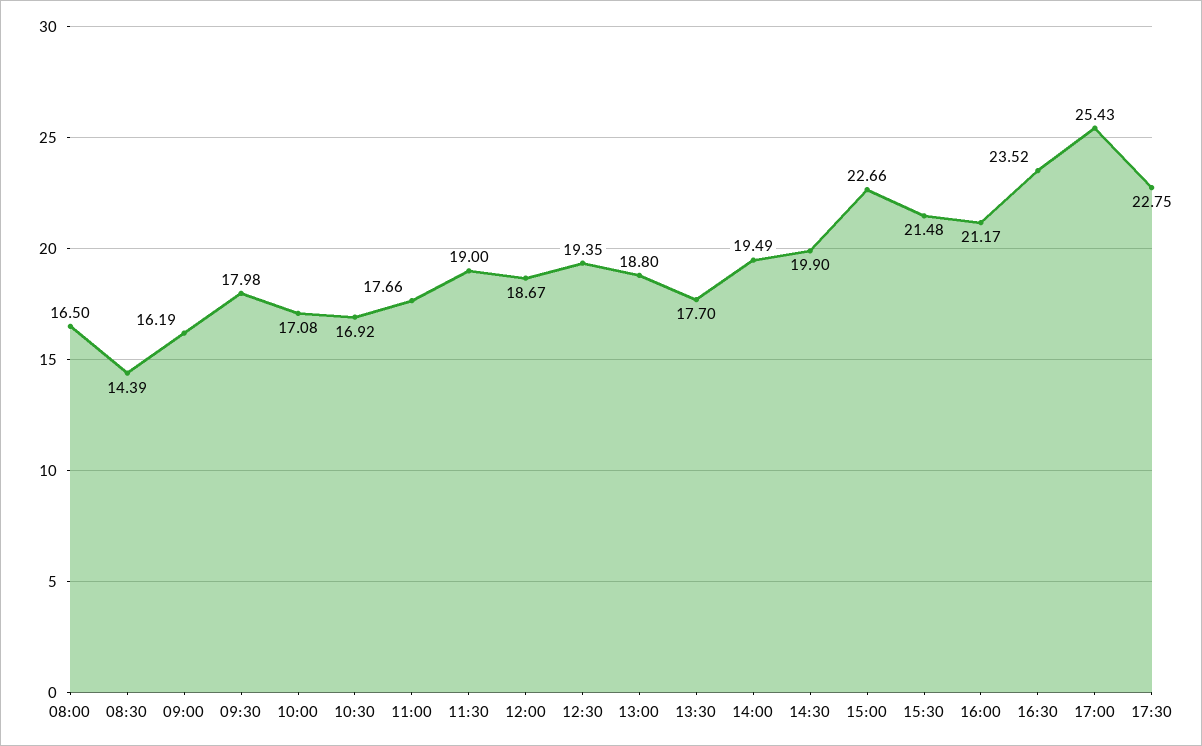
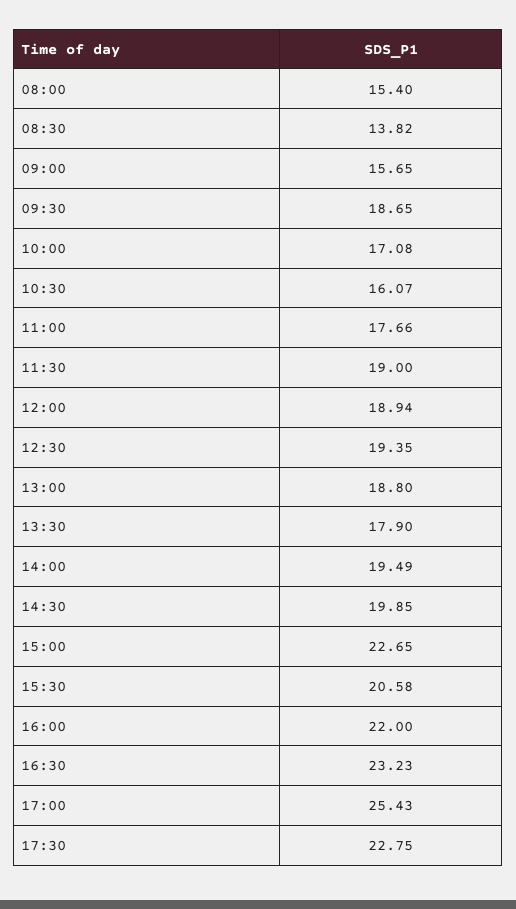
  {
-   "08:00": 16.5,
+   "08:00": 15.4,
-   "08:30": 14.39,
+   "08:30": 13.82,
-   "09:00": 16.19,
+   "09:00": 15.65,
-   "09:30": 17.98,
+   "09:30": 18.65,
    "10:00": 17.08,
-   "10:30": 16.92,
+   "10:30": 16.07,
    "11:00": 17.66,
    "11:30": 19,
-   "12:00": 18.67,
+   "12:00": 18.94,
    "12:30": 19.35,
    "13:00": 18.8,
-   "13:30": 17.7,
+   "13:30": 17.9,
    "14:00": 19.49,
-   "14:30": 19.9,
+   "14:30": 19.85,
-   "15:00": 22.66,
+   "15:00": 22.65,
-   "15:30": 21.48,
+   "15:30": 20.58,
-   "16:00": 21.17,
+   "16:00": 22,
-   "16:30": 23.52,
+   "16:30": 23.23,
    "17:00": 25.43,
    "17:30": 22.75
  }

